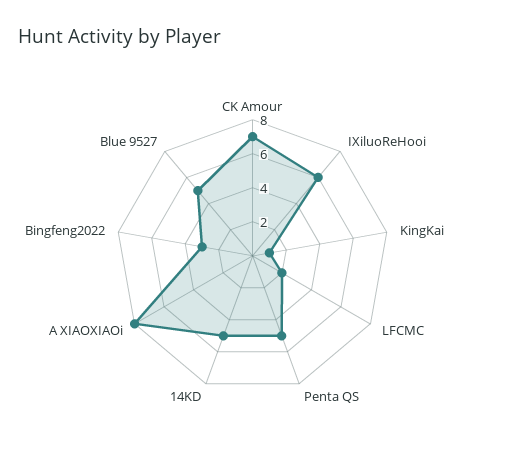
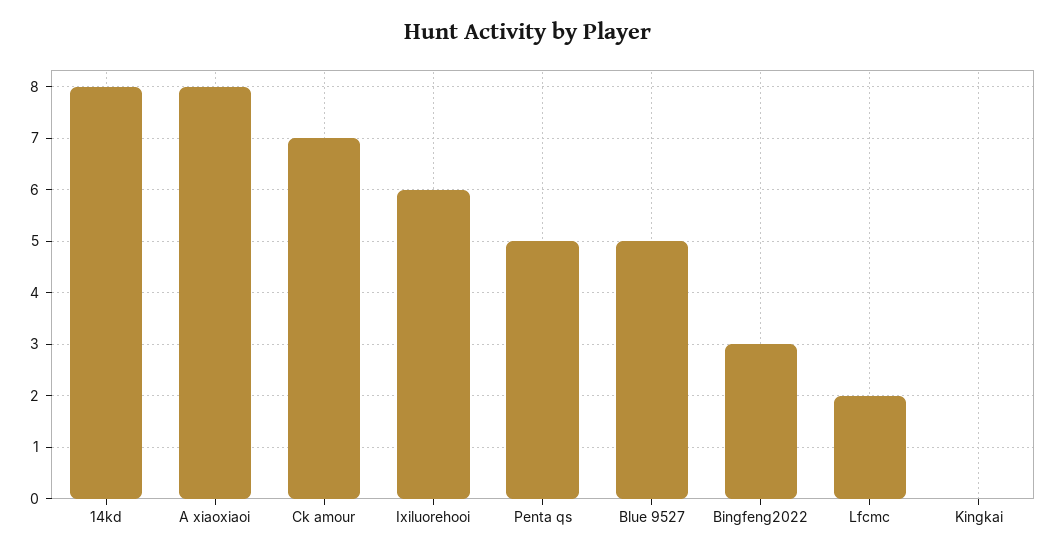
  {
    "CK Amour": 7,
    "IXiluoReHooi": 6,
-   "KingKai": 1,
+   "KingKai": 0,
    "LFCMC": 2,
    "Penta QS": 5,
-   "14KD": 5,
+   "14KD": 8,
    "A XIAOXIAOi": 8,
    "Bingfeng2022": 3,
    "Blue 9527": 5
  }

